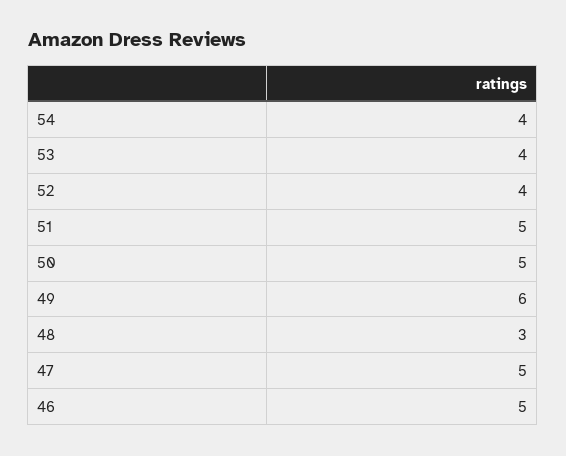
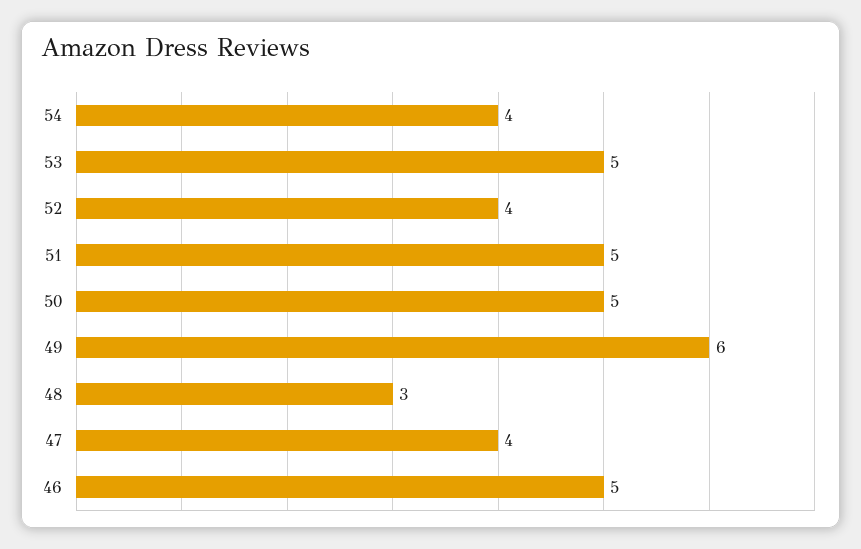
  {
    "54": 4,
-   "53": 4,
+   "53": 5,
    "52": 4,
    "51": 5,
    "50": 5,
    "49": 6,
    "48": 3,
-   "47": 5,
+   "47": 4,
    "46": 5
  }

